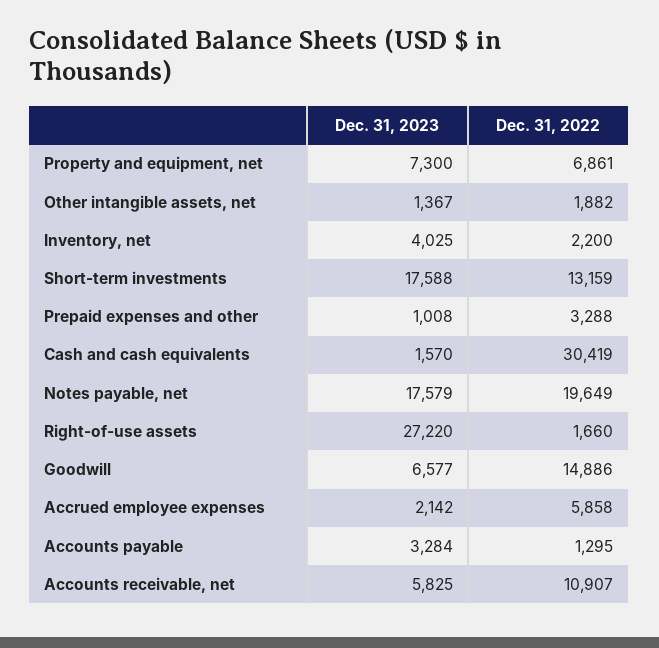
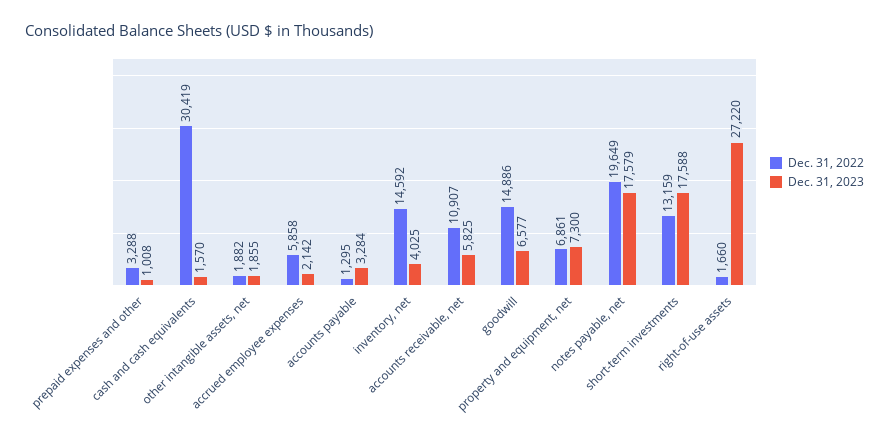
  {
    "Dec. 31, 2023": {
      "Property and equipment, net": 7300,
-     "Other intangible assets, net": 1367,
+     "Other intangible assets, net": 1855,
      "Inventory, net": 4025,
      "Short-term investments": 17588,
      "Prepaid expenses and other": 1008,
      "Cash and cash equivalents": 1570,
      "Notes payable, net": 17579,
      "Right-of-use assets": 27220,
      "Goodwill": 6577,
      "Accrued employee expenses": 2142,
      "Accounts payable": 3284,
      "Accounts receivable, net": 5825
    },
    "Dec. 31, 2022": {
      "Property and equipment, net": 6861,
      "Other intangible assets, net": 1882,
-     "Inventory, net": 2200,
+     "Inventory, net": 14592,
      "Short-term investments": 13159,
      "Prepaid expenses and other": 3288,
      "Cash and cash equivalents": 30419,
      "Notes payable, net": 19649,
      "Right-of-use assets": 1660,
      "Goodwill": 14886,
      "Accrued employee expenses": 5858,
      "Accounts payable": 1295,
      "Accounts receivable, net": 10907
    }
  }

